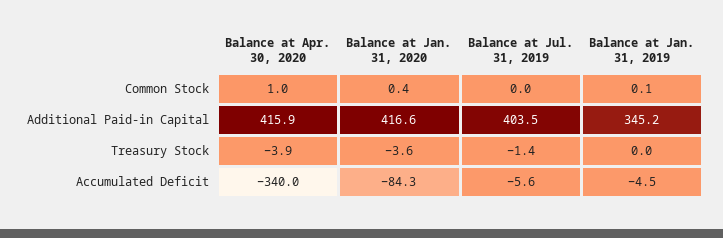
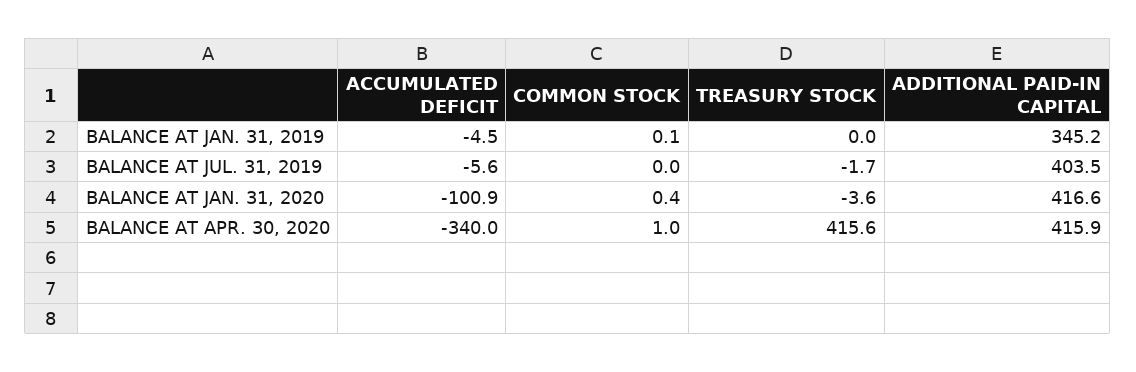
  {
    "Balance at Apr. 30, 2020": {
      "Common Stock": 1,
      "Additional Paid-in Capital": 415.9,
-     "Treasury Stock": -3.9,
+     "Treasury Stock": 415.6,
      "Accumulated Deficit": -340
    },
    "Balance at Jan. 31, 2020": {
      "Common Stock": 0.4,
      "Additional Paid-in Capital": 416.6,
      "Treasury Stock": -3.6,
-     "Accumulated Deficit": -84.3
+     "Accumulated Deficit": -100.9
    },
    "Balance at Jul. 31, 2019": {
      "Common Stock": 0,
      "Additional Paid-in Capital": 403.5,
-     "Treasury Stock": -1.4,
+     "Treasury Stock": -1.7,
      "Accumulated Deficit": -5.6
    },
    "Balance at Jan. 31, 2019": {
      "Common Stock": 0.1,
      "Additional Paid-in Capital": 345.2,
      "Treasury Stock": 0,
      "Accumulated Deficit": -4.5
    }
  }

